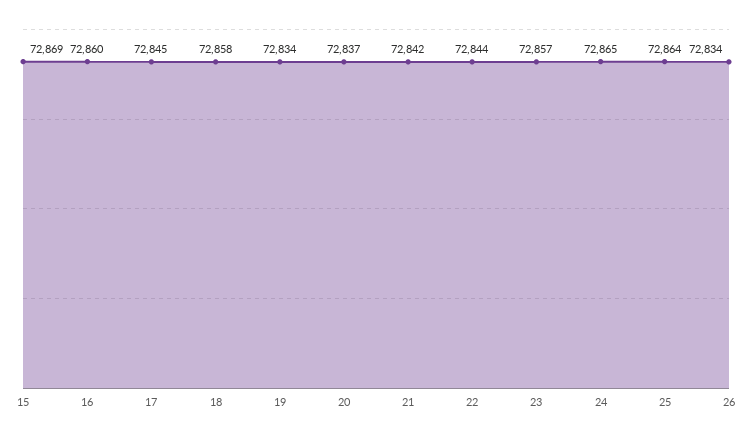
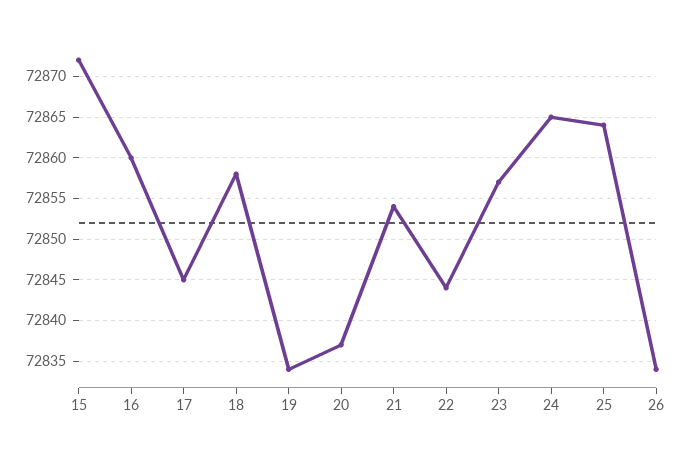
  {
-   "15": 72869,
+   "15": 72872,
    "16": 72860,
    "17": 72845,
    "18": 72858,
    "19": 72834,
    "20": 72837,
-   "21": 72842,
+   "21": 72854,
    "22": 72844,
    "23": 72857,
    "24": 72865,
    "25": 72864,
    "26": 72834
  }

